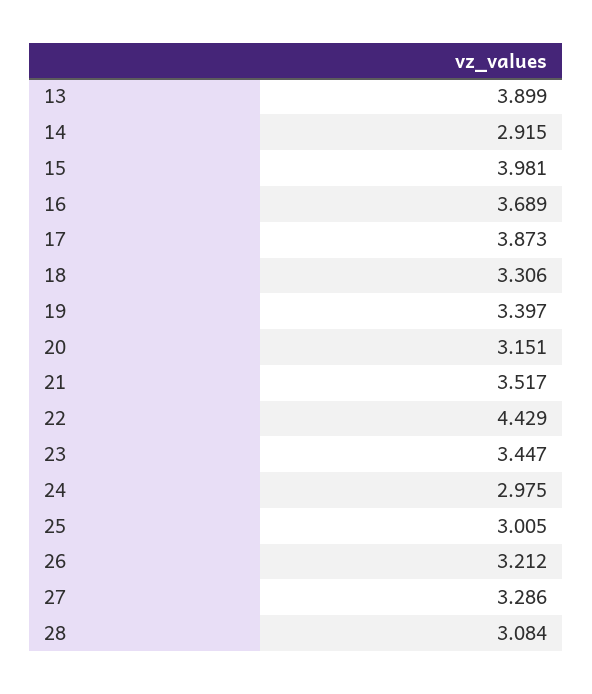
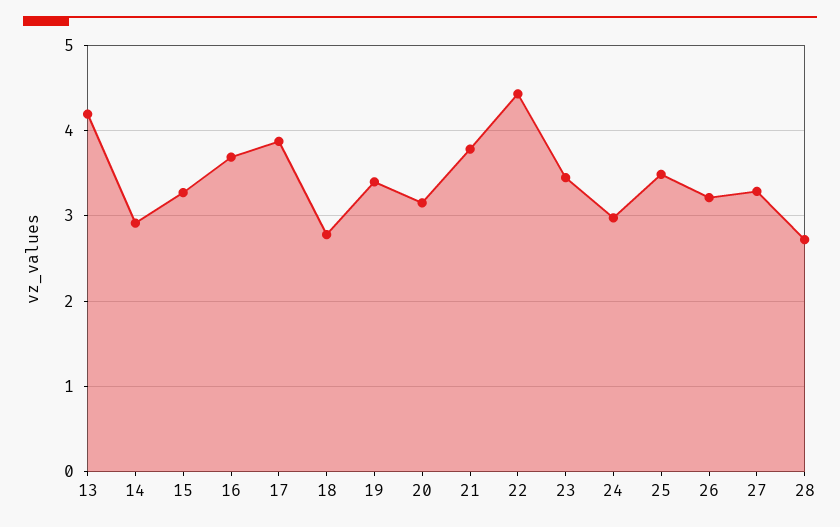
  {
-   "13": 3.899,
+   "13": 4.2,
    "14": 2.915,
-   "15": 3.981,
+   "15": 3.3,
    "16": 3.689,
    "17": 3.873,
-   "18": 3.306,
+   "18": 2.8,
    "19": 3.397,
    "20": 3.151,
-   "21": 3.517,
+   "21": 3.8,
    "22": 4.429,
    "23": 3.447,
    "24": 2.975,
-   "25": 3.005,
+   "25": 3.5,
    "26": 3.212,
    "27": 3.286,
-   "28": 3.084
+   "28": 2.7
  }

